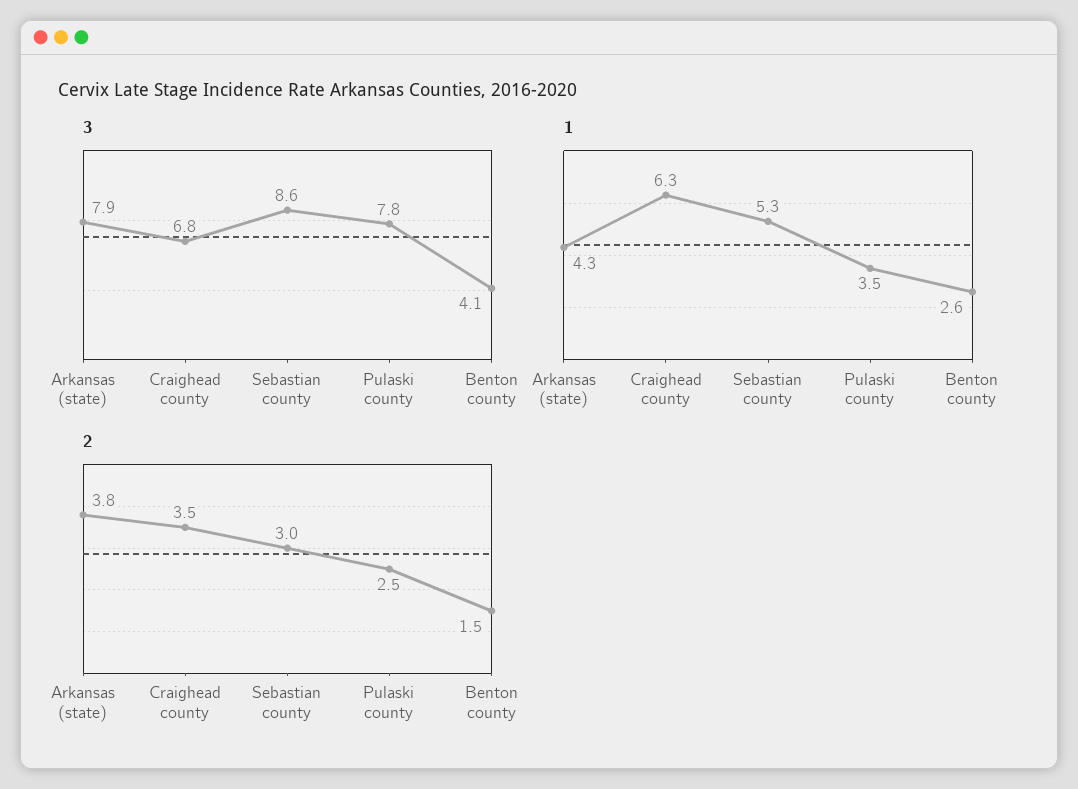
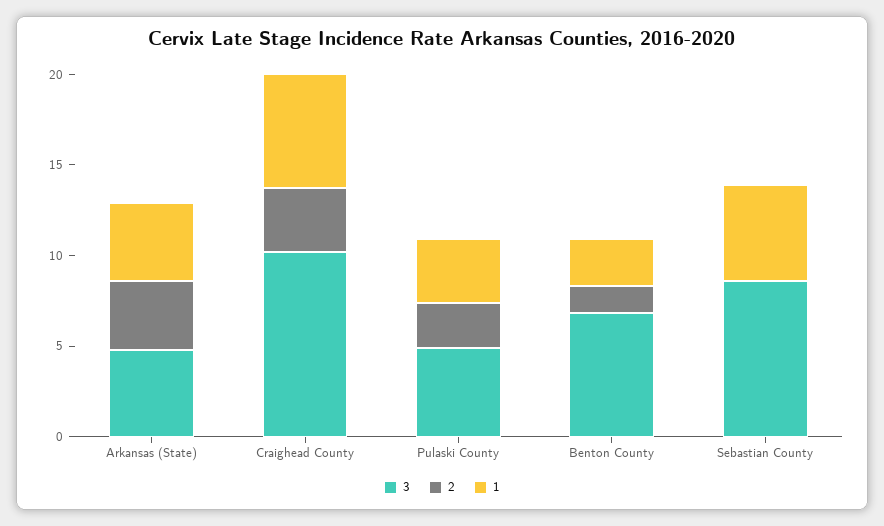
  {
    "3": {
-     "Arkansas (state)": 7.9,
+     "Arkansas (state)": 5,
-     "Craighead county": 6.8,
+     "Craighead county": 10,
      "Sebastian county": 8.6,
-     "Pulaski county": 7.8,
+     "Pulaski county": 5,
-     "Benton county": 4.1
+     "Benton county": 7
    },
    "1": {
      "Arkansas (state)": 4.3,
      "Craighead county": 6.3,
      "Sebastian county": 5.3,
      "Pulaski county": 3.5,
      "Benton county": 2.6
    },
    "2": {
      "Arkansas (state)": 3.8,
      "Craighead county": 3.5,
-     "Sebastian county": 3,
+     "Sebastian county": 0,
      "Pulaski county": 2.5,
      "Benton county": 1.5
    }
  }

